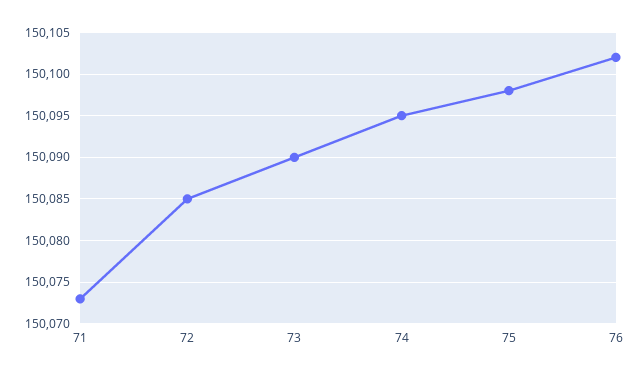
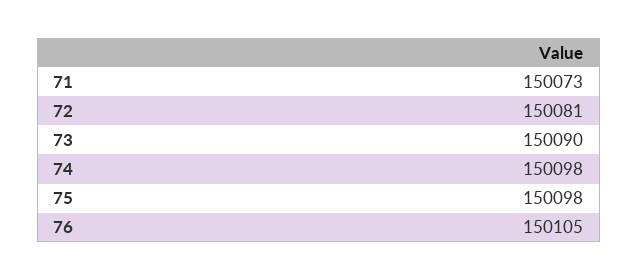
  {
    "71": 150073,
-   "72": 150085,
+   "72": 150081,
    "73": 150090,
-   "74": 150095,
+   "74": 150098,
    "75": 150098,
-   "76": 150102
+   "76": 150105
  }

